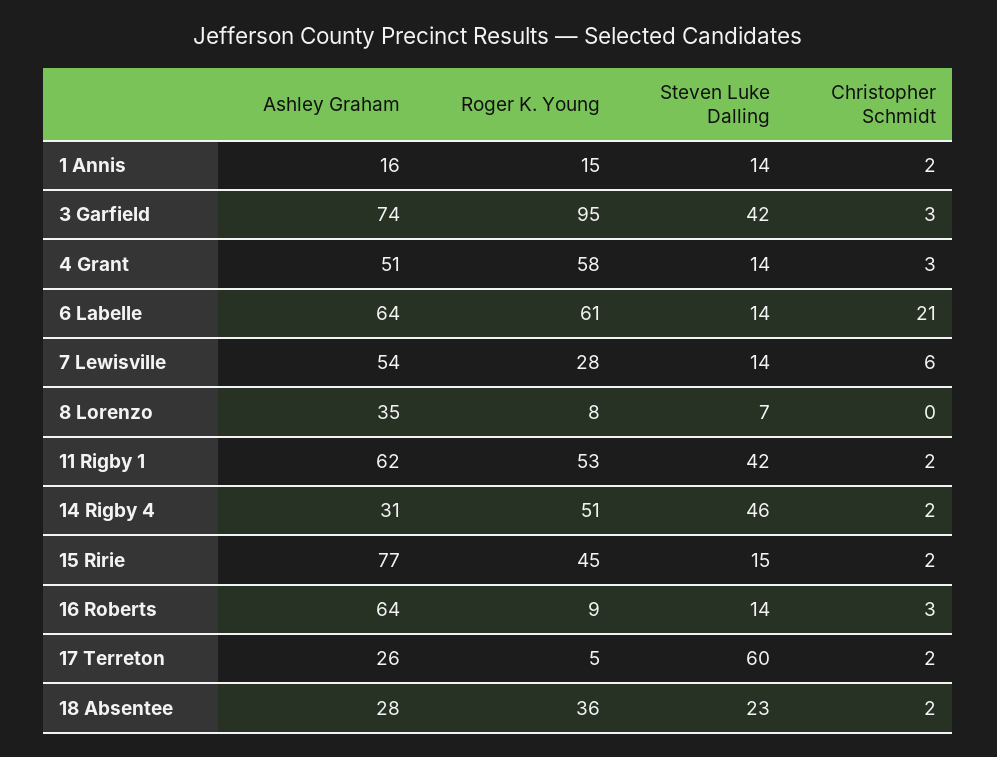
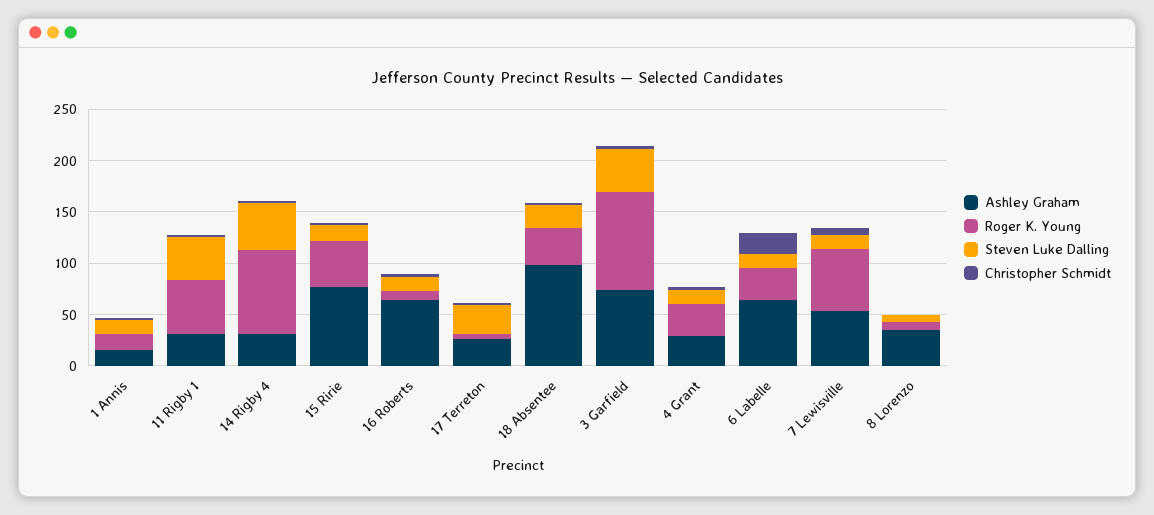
  {
    "Ashley Graham": {
      "1 Annis": 16,
      "3 Garfield": 74,
-     "4 Grant": 51,
+     "4 Grant": 30,
      "6 Labelle": 64,
      "7 Lewisville": 54,
      "8 Lorenzo": 35,
-     "11 Rigby 1": 62,
+     "11 Rigby 1": 30,
      "14 Rigby 4": 31,
      "15 Ririe": 77,
      "16 Roberts": 64,
      "17 Terreton": 26,
-     "18 Absentee": 28
+     "18 Absentee": 100
    },
    "Roger K. Young": {
      "1 Annis": 15,
      "3 Garfield": 95,
-     "4 Grant": 58,
+     "4 Grant": 30,
-     "6 Labelle": 61,
+     "6 Labelle": 30,
-     "7 Lewisville": 28,
+     "7 Lewisville": 60,
      "8 Lorenzo": 8,
      "11 Rigby 1": 53,
-     "14 Rigby 4": 51,
+     "14 Rigby 4": 80,
      "15 Ririe": 45,
      "16 Roberts": 9,
      "17 Terreton": 5,
      "18 Absentee": 36
    },
    "Steven Luke Dalling": {
      "1 Annis": 14,
      "3 Garfield": 42,
      "4 Grant": 14,
      "6 Labelle": 14,
      "7 Lewisville": 14,
      "8 Lorenzo": 7,
      "11 Rigby 1": 42,
      "14 Rigby 4": 46,
      "15 Ririe": 15,
      "16 Roberts": 14,
-     "17 Terreton": 60,
+     "17 Terreton": 30,
      "18 Absentee": 23
    },
    "Christopher Schmidt": {
      "1 Annis": 2,
      "3 Garfield": 3,
      "4 Grant": 3,
      "6 Labelle": 21,
      "7 Lewisville": 6,
      "8 Lorenzo": 0,
      "11 Rigby 1": 2,
      "14 Rigby 4": 2,
      "15 Ririe": 2,
      "16 Roberts": 3,
      "17 Terreton": 2,
      "18 Absentee": 2
    }
  }

